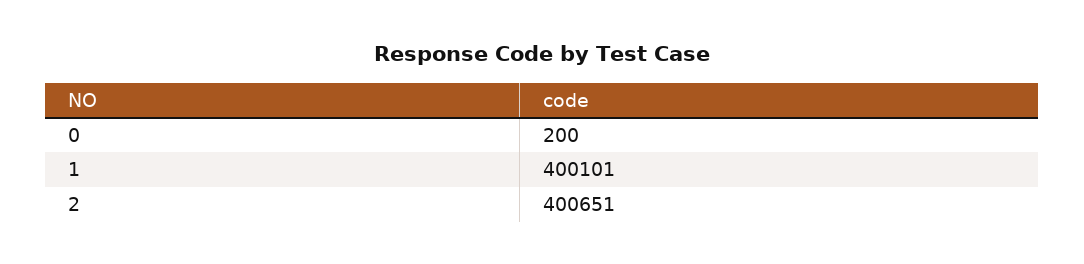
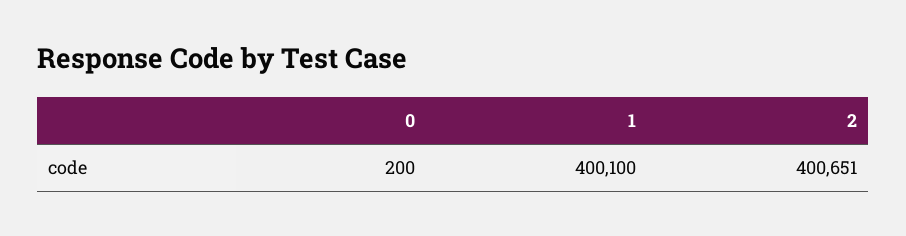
  {
    "0": 200,
-   "1": 400101,
+   "1": 400100,
    "2": 400651
  }

